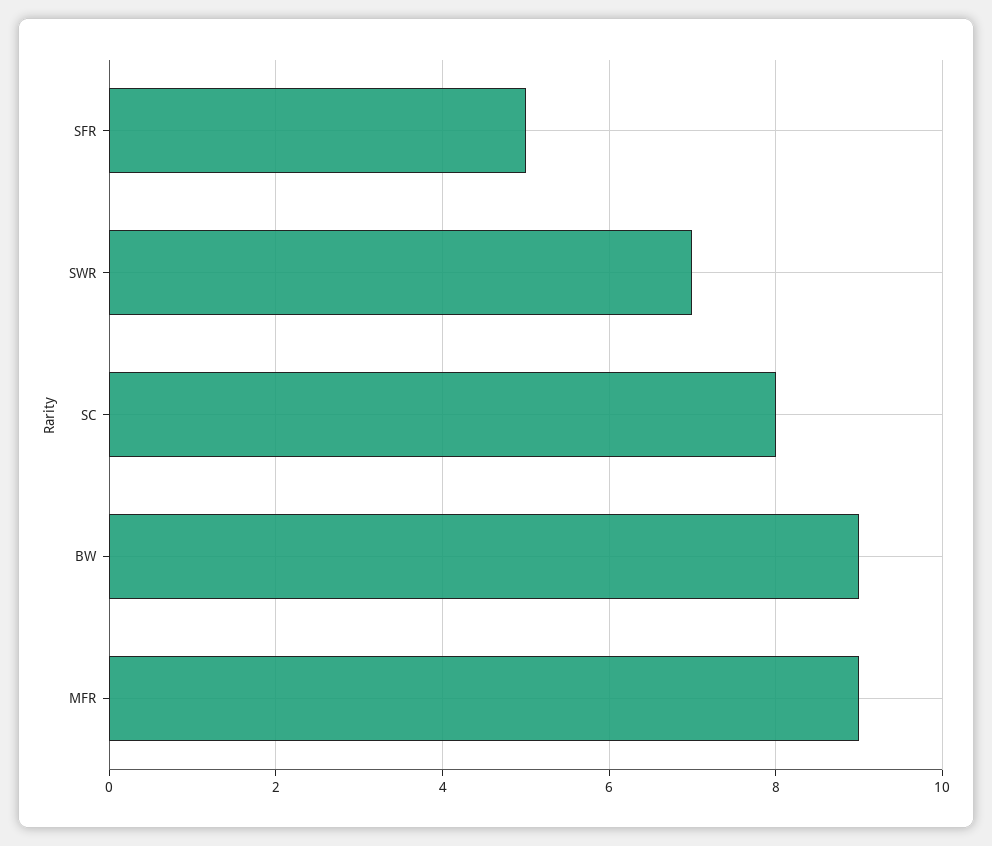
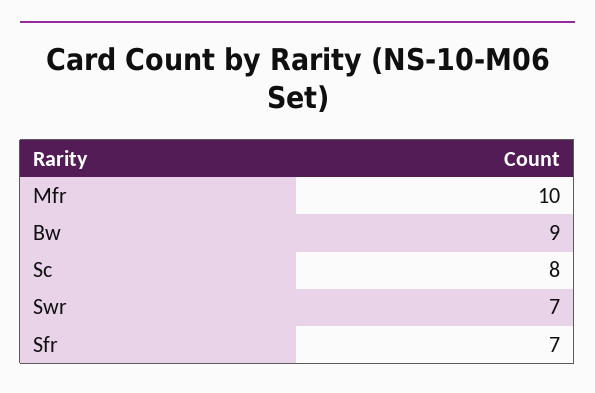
  {
-   "SFR": 5,
+   "SFR": 7,
    "SWR": 7,
    "SC": 8,
    "BW": 9,
-   "MFR": 9
+   "MFR": 10
  }

